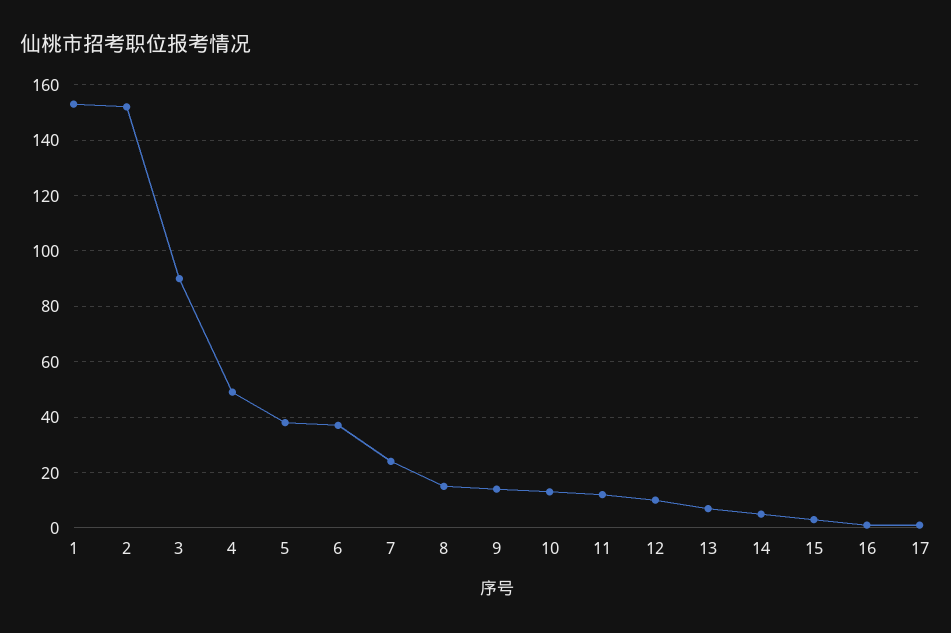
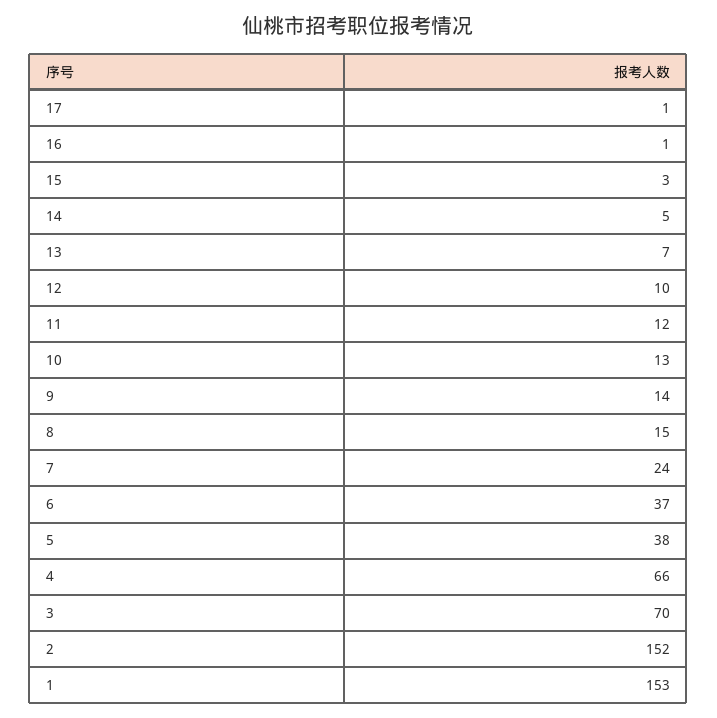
  {
    "1": 153,
    "2": 152,
-   "3": 90,
+   "3": 70,
-   "4": 50,
+   "4": 66,
    "5": 38,
    "6": 37,
    "7": 24,
    "8": 15,
    "9": 14,
    "10": 13,
    "11": 12,
    "12": 10,
    "13": 7,
    "14": 5,
    "15": 3,
    "16": 1,
    "17": 1
  }

